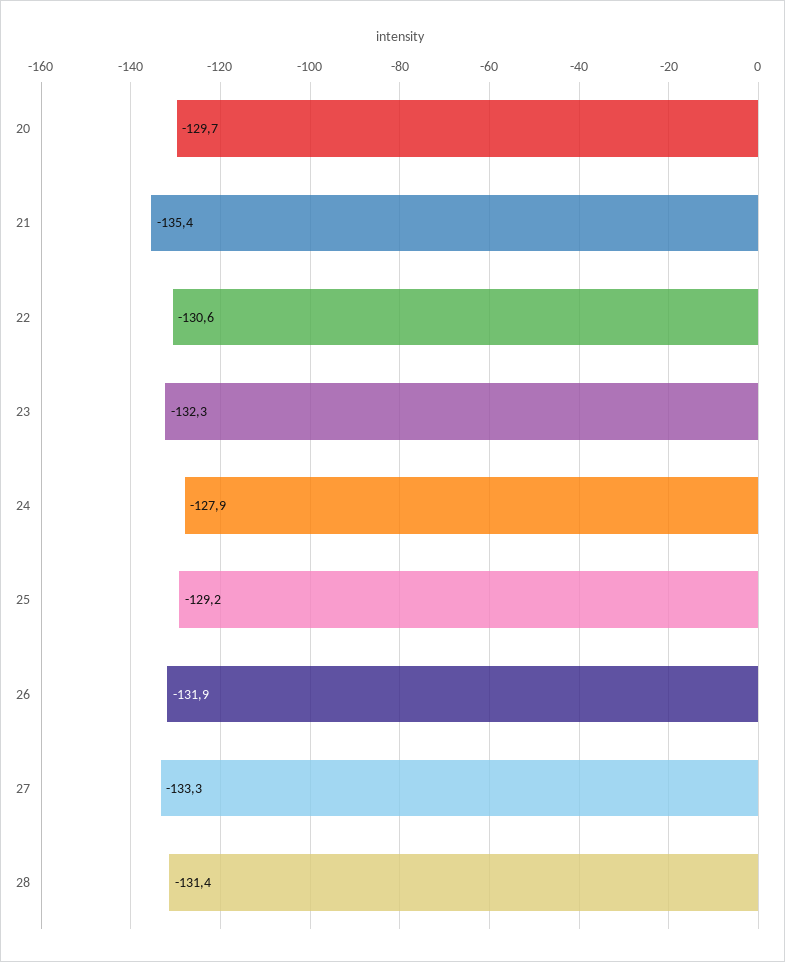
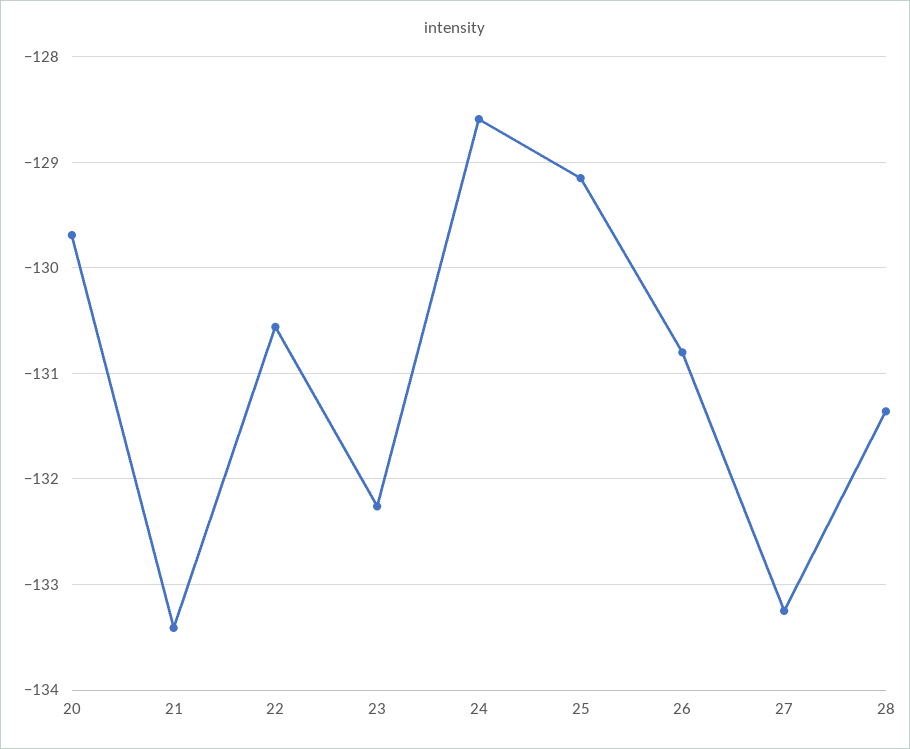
  {
    "20": -129.7,
-   "21": -135.4,
+   "21": -133.4,
    "22": -130.6,
    "23": -132.3,
-   "24": -127.9,
+   "24": -128.6,
    "25": -129.2,
-   "26": -131.9,
+   "26": -130.8,
    "27": -133.3,
    "28": -131.4
  }

